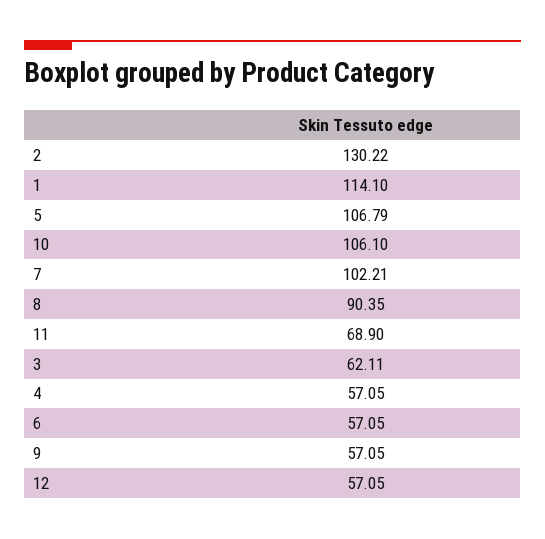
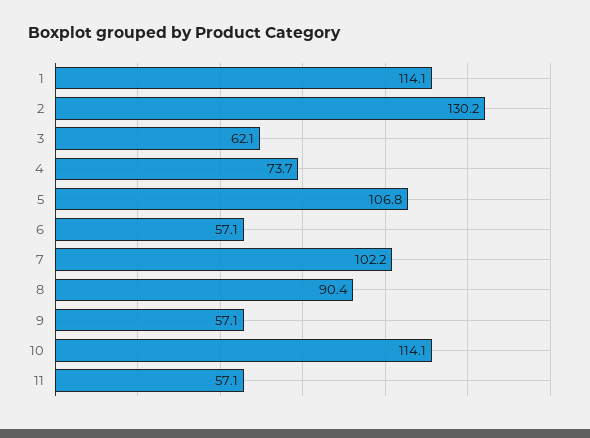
  {
    "2": 130.22,
    "1": 114.1,
    "5": 106.79,
-   "10": 106.1,
+   "10": 114.1,
    "7": 102.21,
    "8": 90.35,
-   "11": 68.9,
+   "11": 57.1,
    "3": 62.11,
-   "4": 57.05,
+   "4": 73.7,
    "6": 57.05,
-   "9": 57.05,
+   "9": 57.05
-   "12": 57.05
  }

